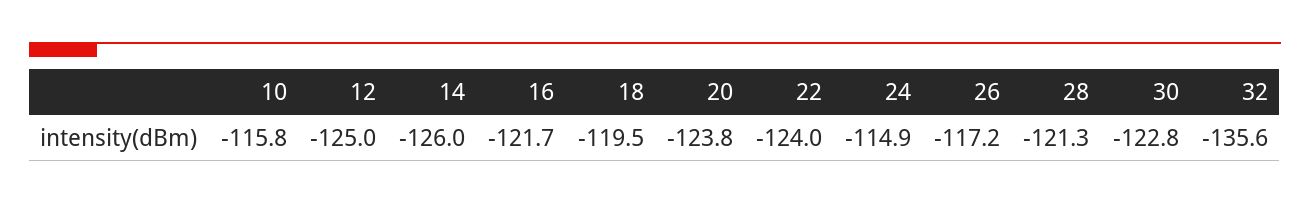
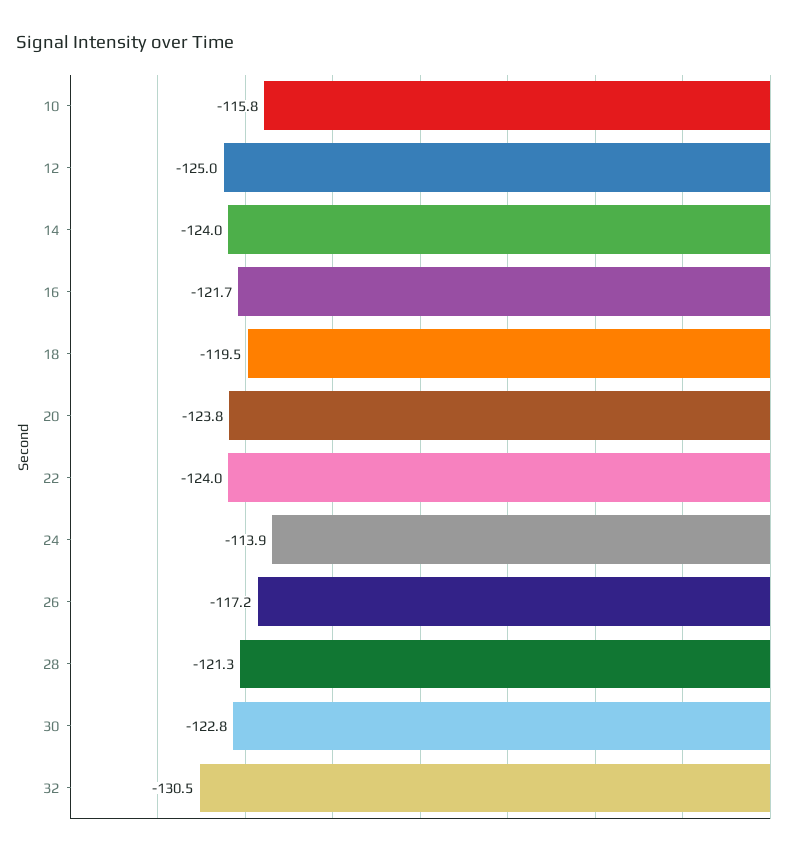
  {
    "10": -115.8,
    "12": -125,
-   "14": -126,
+   "14": -124,
    "16": -121.7,
    "18": -119.5,
    "20": -123.8,
    "22": -124,
-   "24": -114.9,
+   "24": -113.9,
    "26": -117.2,
    "28": -121.3,
    "30": -122.8,
-   "32": -135.6
+   "32": -130.5
  }

